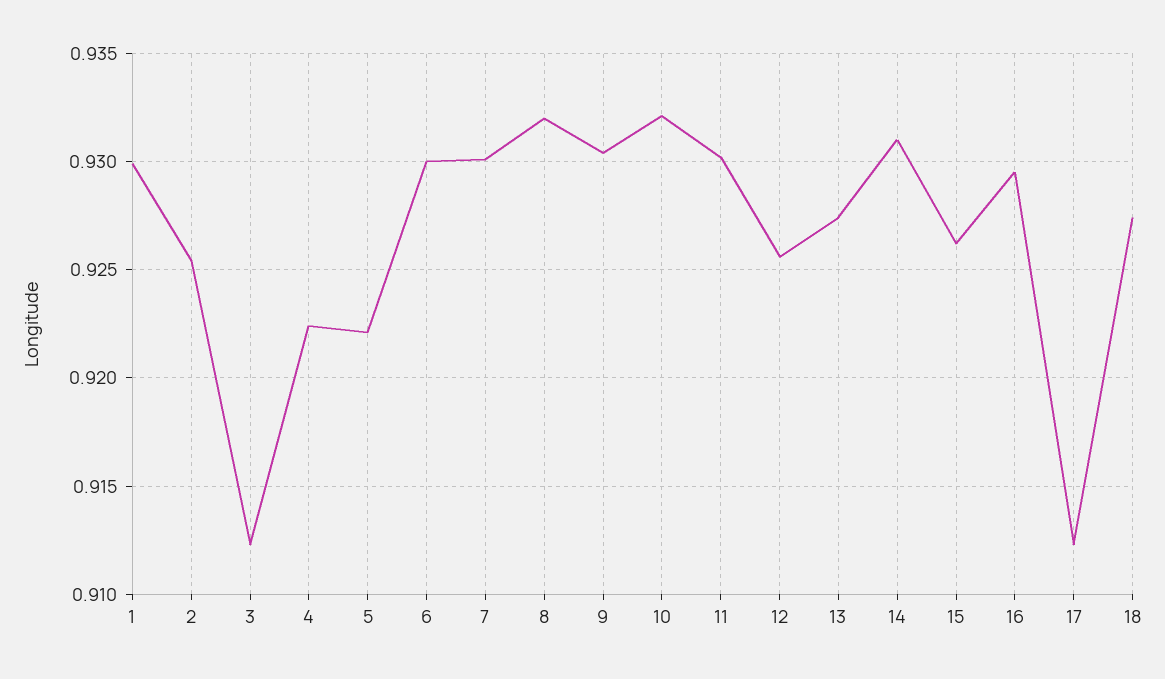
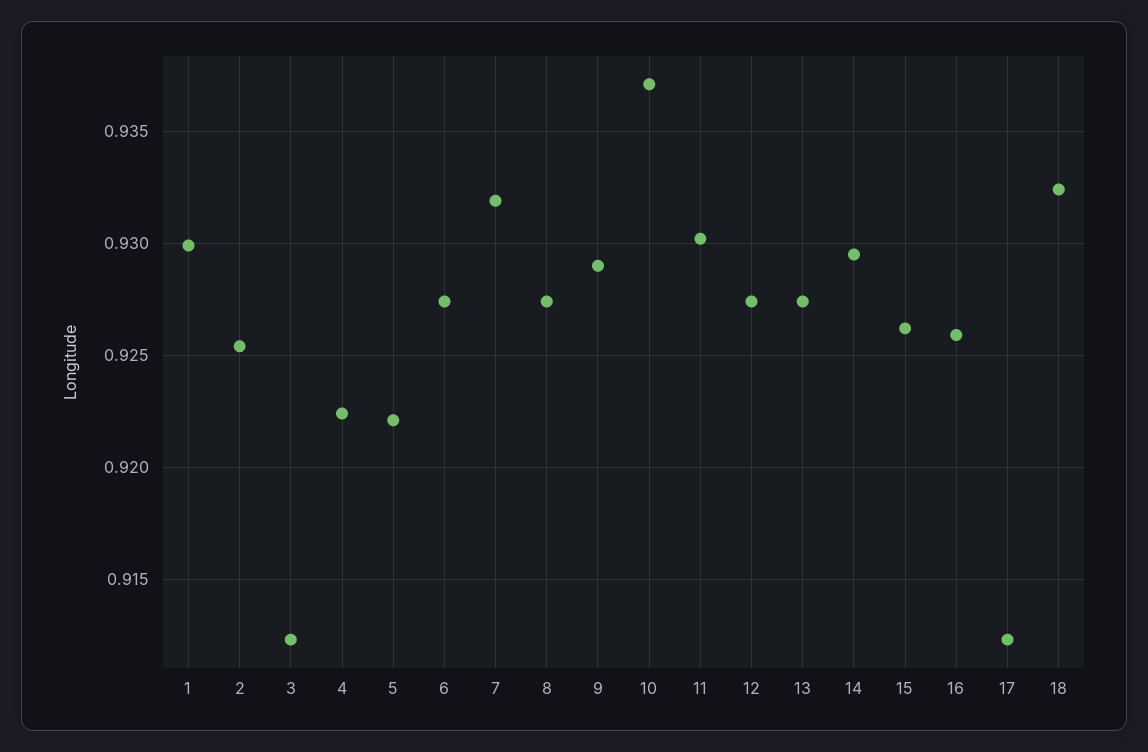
  {
    "1": 0.93,
    "2": 0.9255,
    "3": 0.9125,
    "4": 0.9225,
    "5": 0.922,
-   "6": 0.93,
+   "6": 0.9275,
-   "7": 0.93,
+   "7": 0.932,
-   "8": 0.932,
+   "8": 0.9275,
-   "9": 0.9305,
+   "9": 0.929,
-   "10": 0.932,
+   "10": 0.937,
    "11": 0.93,
-   "12": 0.9255,
+   "12": 0.9275,
    "13": 0.9275,
-   "14": 0.931,
+   "14": 0.9295,
    "15": 0.926,
-   "16": 0.9295,
+   "16": 0.926,
    "17": 0.9125,
-   "18": 0.9275
+   "18": 0.9325
  }

